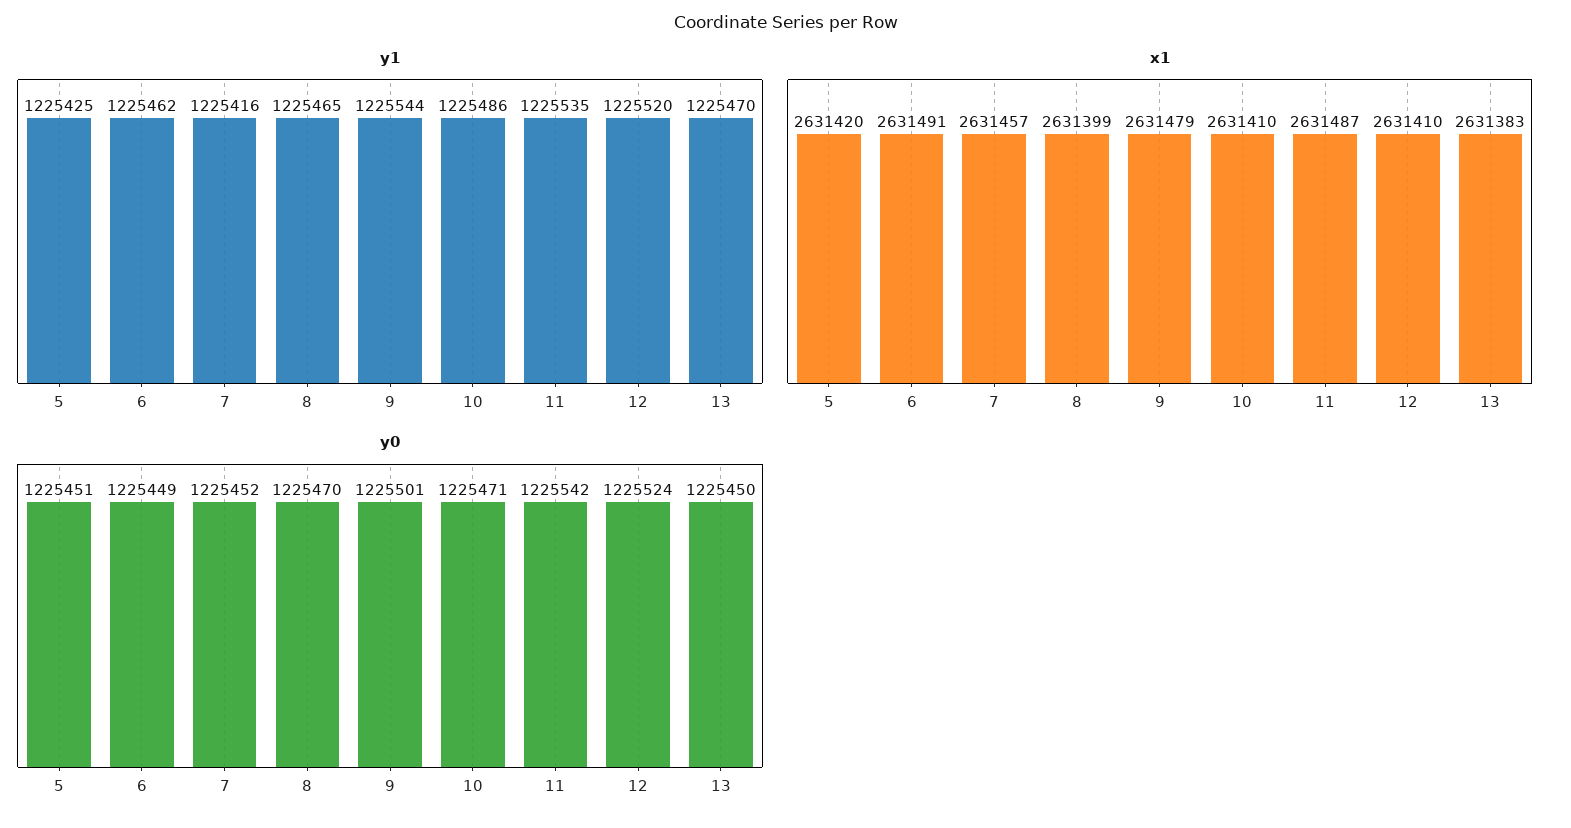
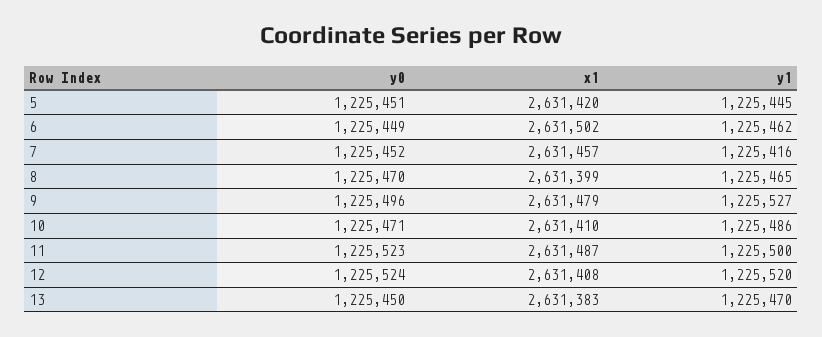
  {
    "y1": {
-     "5": 1225425,
+     "5": 1225445,
      "6": 1225462,
      "7": 1225416,
      "8": 1225465,
-     "9": 1225544,
+     "9": 1225527,
      "10": 1225486,
-     "11": 1225535,
+     "11": 1225500,
      "12": 1225520,
      "13": 1225470
    },
    "x1": {
      "5": 2631420,
-     "6": 2631491,
+     "6": 2631502,
      "7": 2631457,
      "8": 2631399,
      "9": 2631479,
      "10": 2631410,
      "11": 2631487,
-     "12": 2631410,
+     "12": 2631408,
      "13": 2631383
    },
    "y0": {
      "5": 1225451,
      "6": 1225449,
      "7": 1225452,
      "8": 1225470,
-     "9": 1225501,
+     "9": 1225496,
      "10": 1225471,
-     "11": 1225542,
+     "11": 1225523,
      "12": 1225524,
      "13": 1225450
    }
  }

